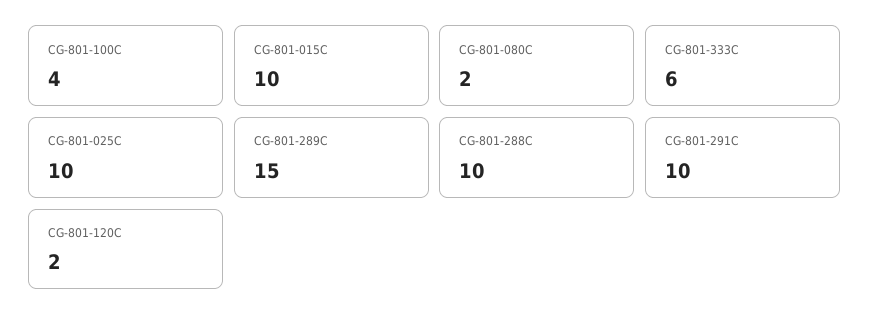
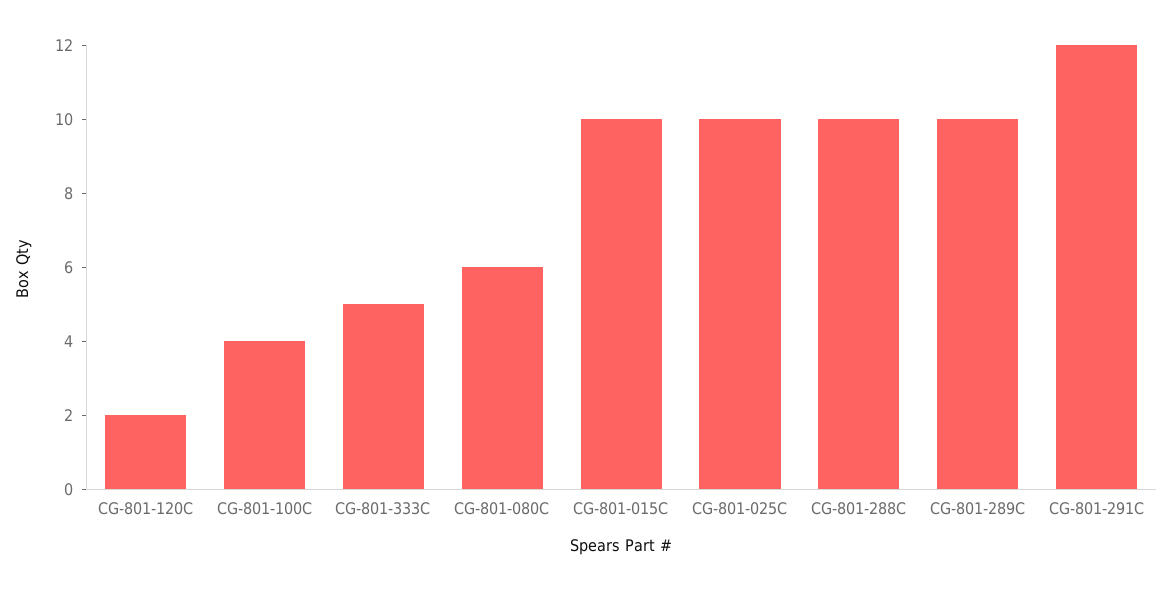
  {
    "CG-801-100C": 4,
    "CG-801-015C": 10,
-   "CG-801-080C": 2,
+   "CG-801-080C": 6,
-   "CG-801-333C": 6,
+   "CG-801-333C": 5,
    "CG-801-025C": 10,
-   "CG-801-289C": 15,
+   "CG-801-289C": 10,
    "CG-801-288C": 10,
-   "CG-801-291C": 10,
+   "CG-801-291C": 12,
    "CG-801-120C": 2
  }

